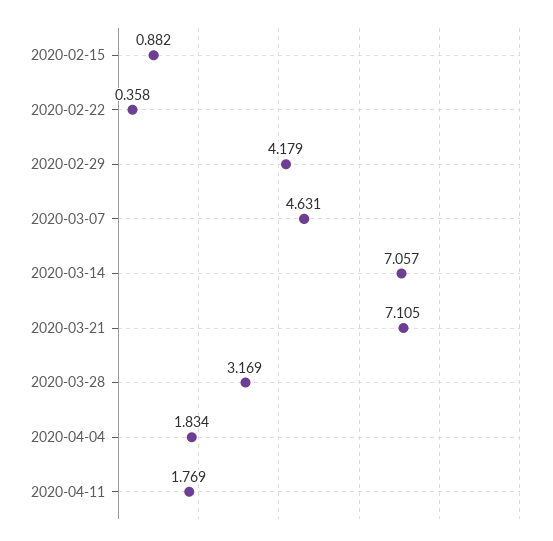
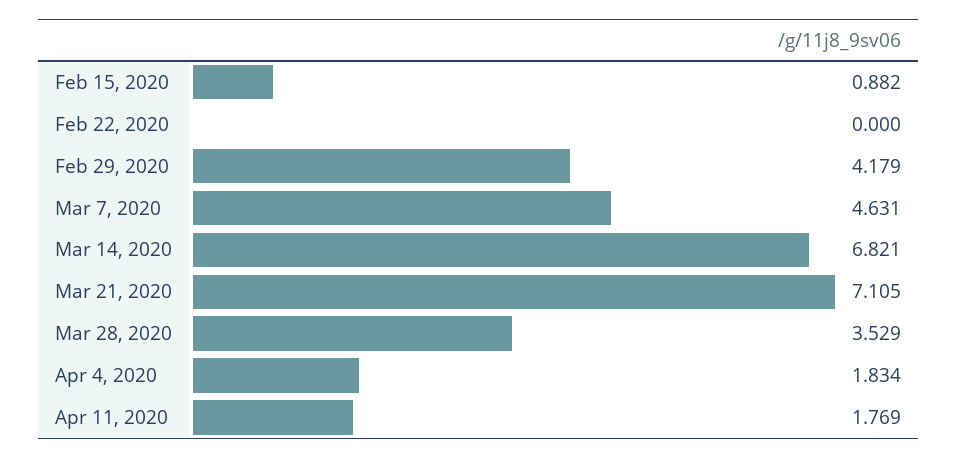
  {
    "2020-02-15": 0.882,
-   "2020-02-22": 0.358,
+   "2020-02-22": 0,
    "2020-02-29": 4.179,
    "2020-03-07": 4.631,
-   "2020-03-14": 7.057,
+   "2020-03-14": 6.821,
    "2020-03-21": 7.105,
-   "2020-03-28": 3.169,
+   "2020-03-28": 3.529,
    "2020-04-04": 1.834,
    "2020-04-11": 1.769
  }

